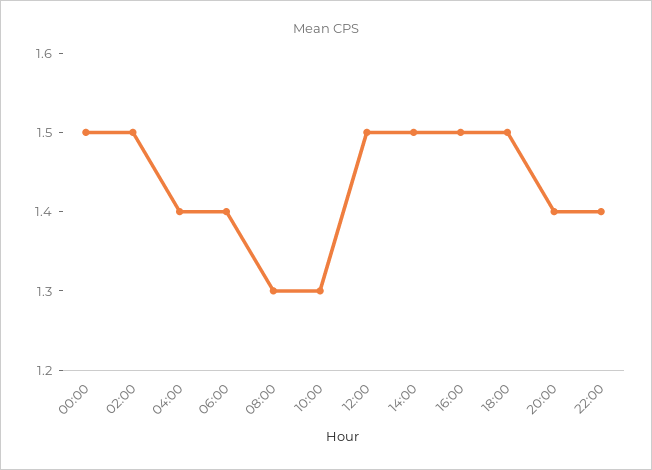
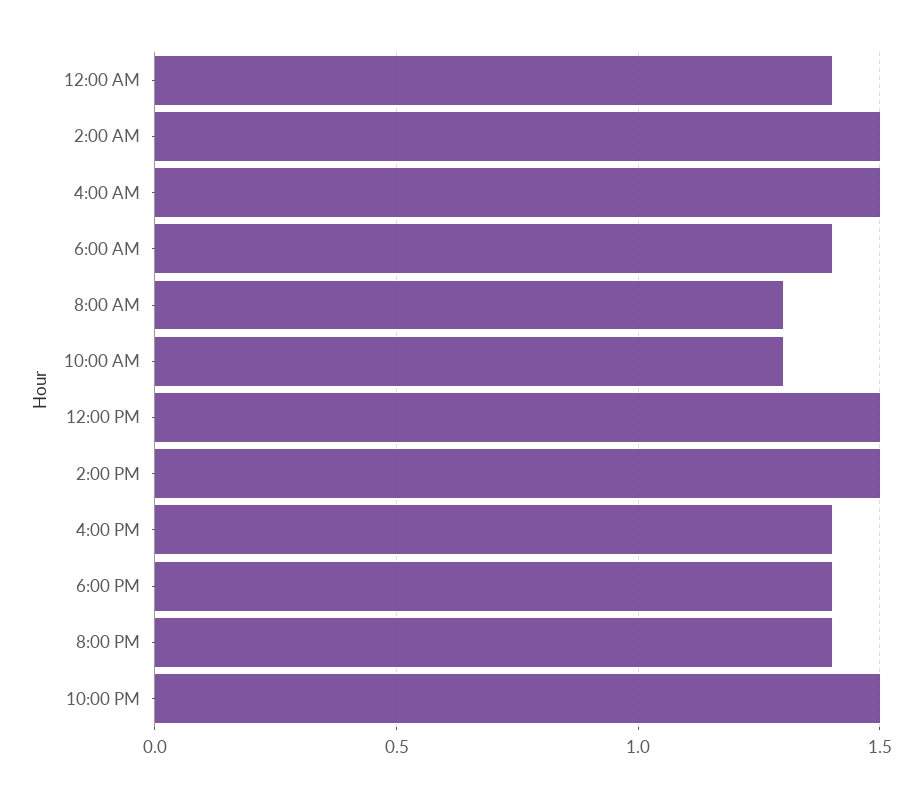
  {
-   "00:00": 1.5,
+   "00:00": 1.4,
    "02:00": 1.5,
-   "04:00": 1.4,
+   "04:00": 1.5,
    "06:00": 1.4,
    "08:00": 1.3,
    "10:00": 1.3,
    "12:00": 1.5,
    "14:00": 1.5,
-   "16:00": 1.5,
+   "16:00": 1.4,
-   "18:00": 1.5,
+   "18:00": 1.4,
    "20:00": 1.4,
-   "22:00": 1.4
+   "22:00": 1.5
  }

